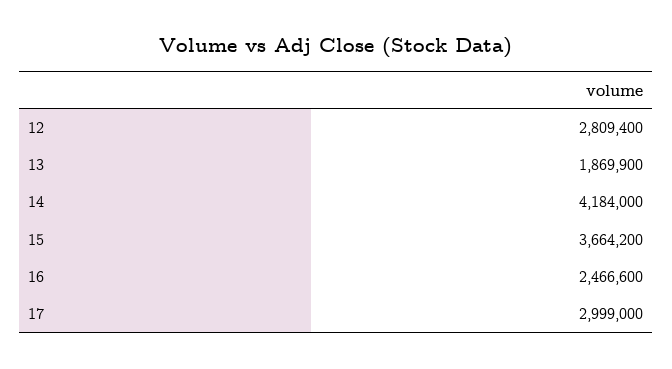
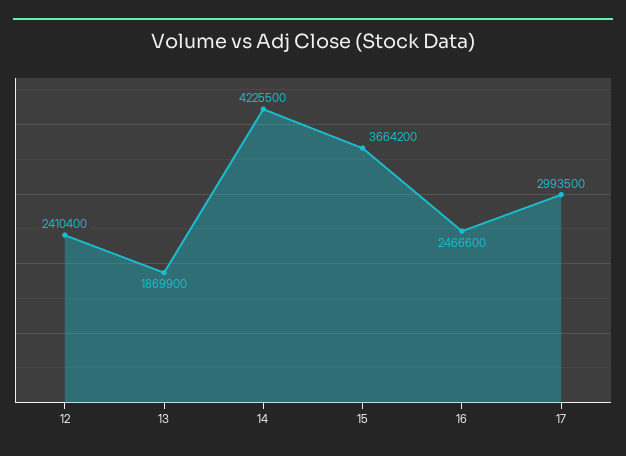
  {
-   "12": 2809400,
+   "12": 2410400,
    "13": 1869900,
-   "14": 4184000,
+   "14": 4225500,
    "15": 3664200,
    "16": 2466600,
-   "17": 2999000
+   "17": 2993500
  }

